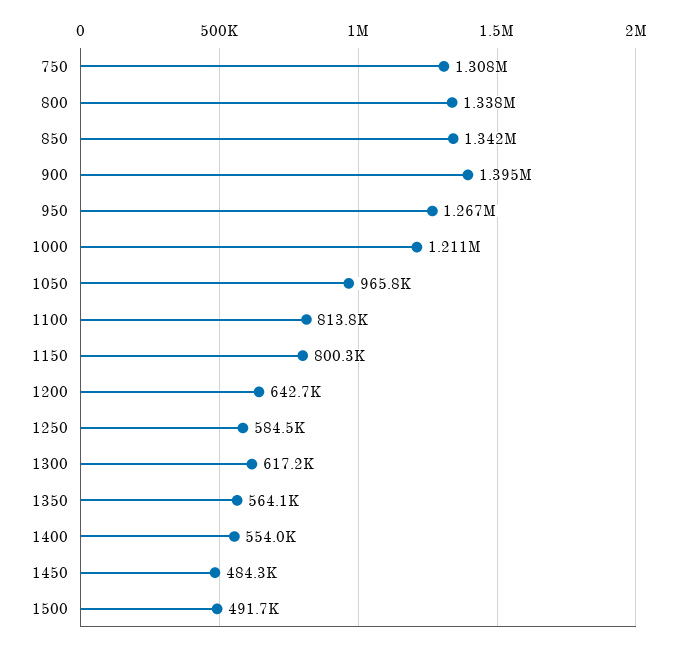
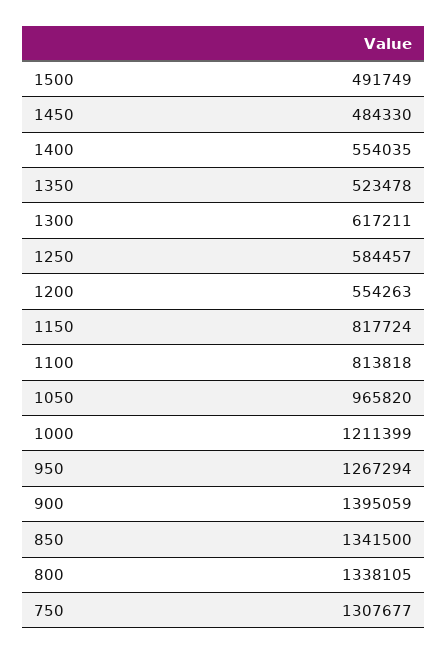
  {
    "750": 1307677,
    "800": 1338105,
    "850": 1341500,
    "900": 1395059,
    "950": 1267294,
    "1000": 1211399,
    "1050": 965820,
    "1100": 813818,
-   "1150": 800300,
+   "1150": 817724,
-   "1200": 642700,
+   "1200": 554263,
    "1250": 584457,
    "1300": 617211,
-   "1350": 564100,
+   "1350": 523478,
    "1400": 554035,
    "1450": 484330,
    "1500": 491749
  }

